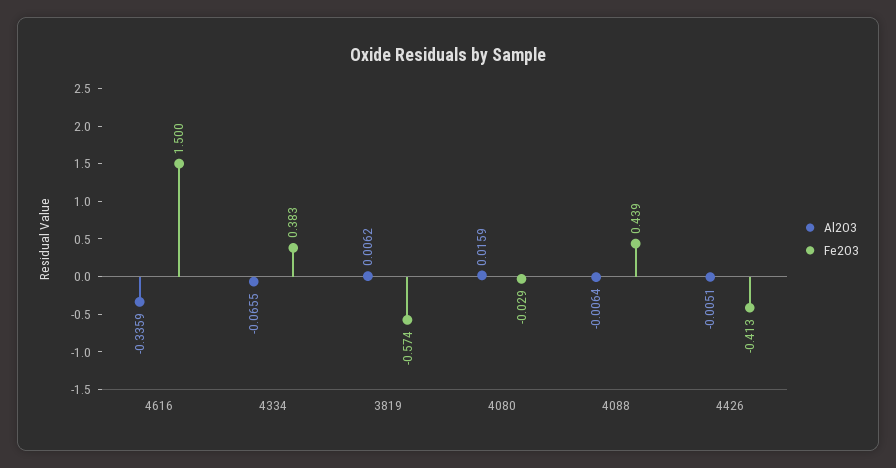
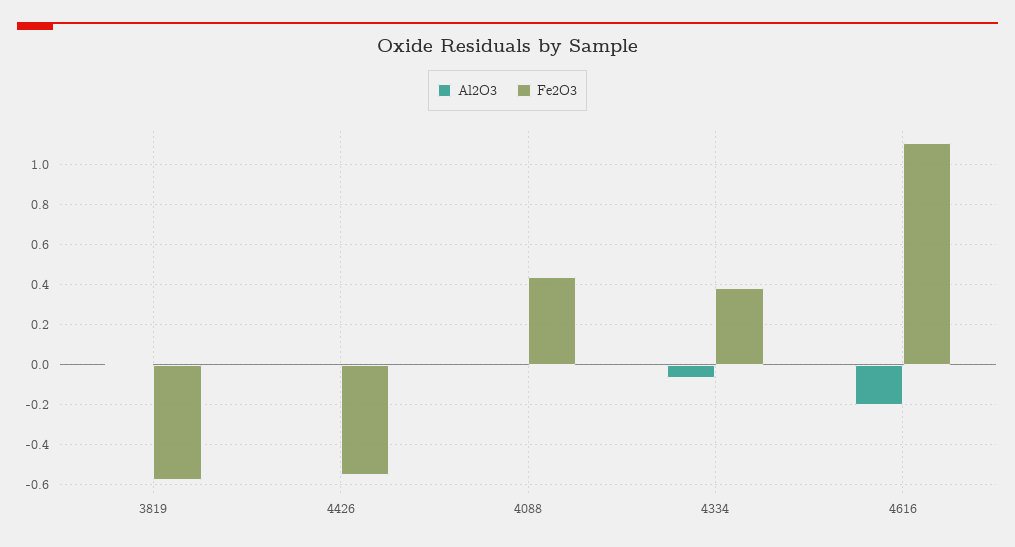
  {
    "Al2O3": {
-     "4616": -0.3359,
+     "4616": -0.2,
      "4334": -0.0655,
      "3819": 0.0062,
-     "4080": 0.0159,
      "4088": -0.0064,
      "4426": -0.0051
    },
    "Fe2O3": {
-     "4616": 1.5,
+     "4616": 1.1,
      "4334": 0.383,
      "3819": -0.574,
-     "4080": -0.029,
      "4088": 0.439,
-     "4426": -0.413
+     "4426": -0.55
    }
  }

